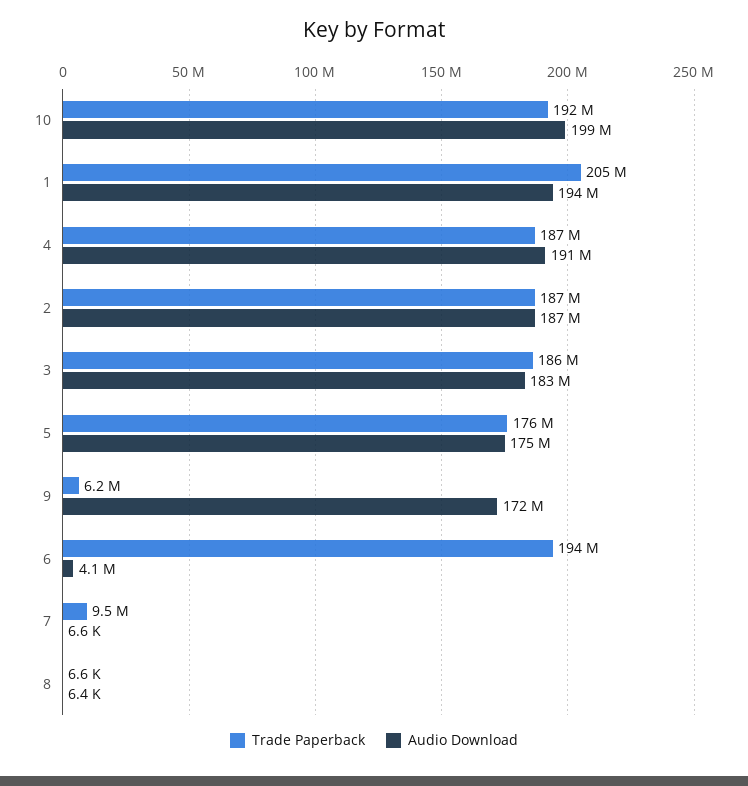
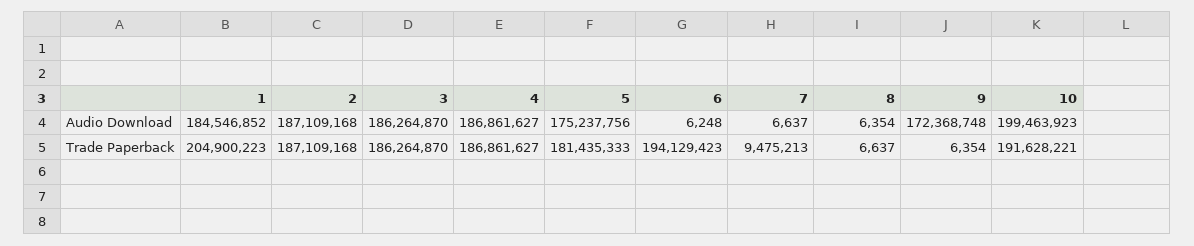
  {
    "Trade Paperback": {
      "10": 191628221,
      "1": 204900223,
      "4": 186861627,
      "2": 187109168,
      "3": 186264870,
-     "5": 176000000,
+     "5": 181435333,
-     "9": 6200000,
+     "9": 6354,
      "6": 194129423,
      "7": 9475213,
      "8": 6637
    },
    "Audio Download": {
      "10": 199463923,
-     "1": 194000000,
+     "1": 184546852,
-     "4": 191000000,
+     "4": 186861627,
      "2": 187109168,
-     "3": 183000000,
+     "3": 186264870,
      "5": 175237756,
      "9": 172368748,
-     "6": 4100000,
+     "6": 6248,
      "7": 6637,
      "8": 6354
    }
  }

